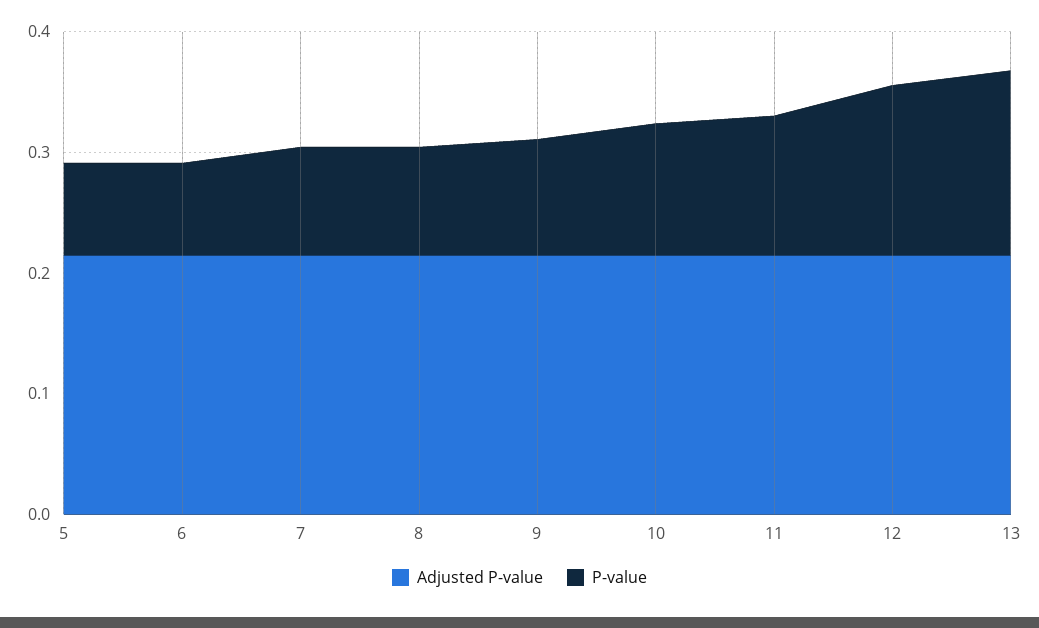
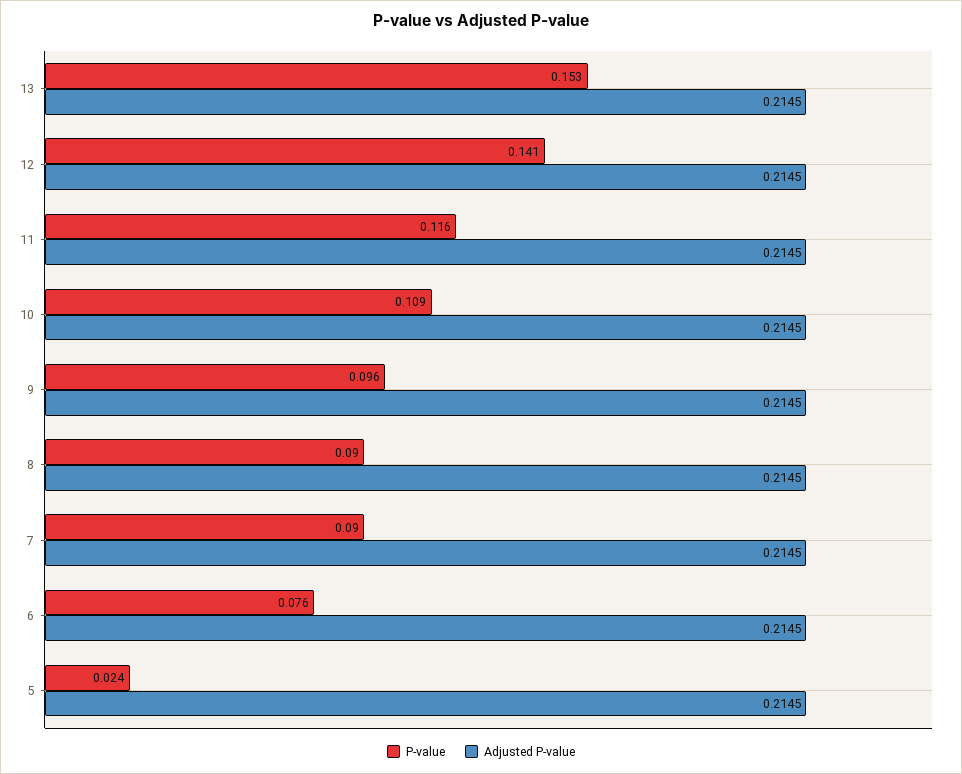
  {
    "Adjusted P-value": {
      "5": 0.2145,
      "6": 0.2145,
      "7": 0.2145,
      "8": 0.2145,
      "9": 0.2145,
      "10": 0.2145,
      "11": 0.2145,
      "12": 0.2145,
      "13": 0.2145
    },
    "P-value": {
-     "5": 0.08,
+     "5": 0.024,
      "6": 0.076,
      "7": 0.09,
      "8": 0.09,
      "9": 0.096,
      "10": 0.109,
      "11": 0.116,
      "12": 0.141,
      "13": 0.153
    }
  }

